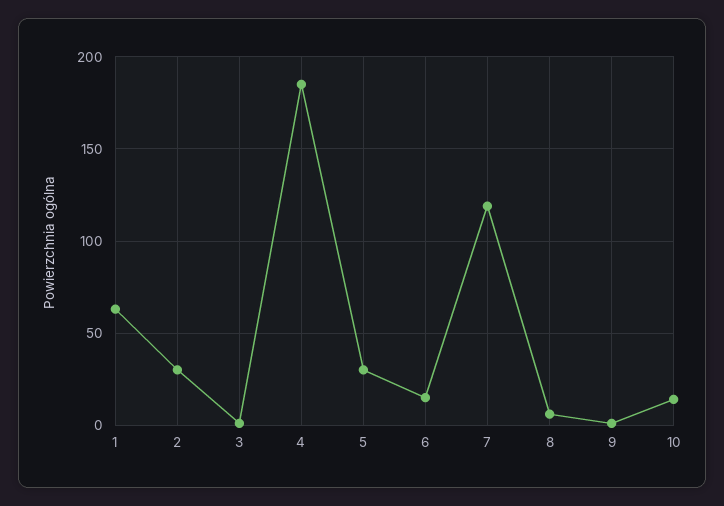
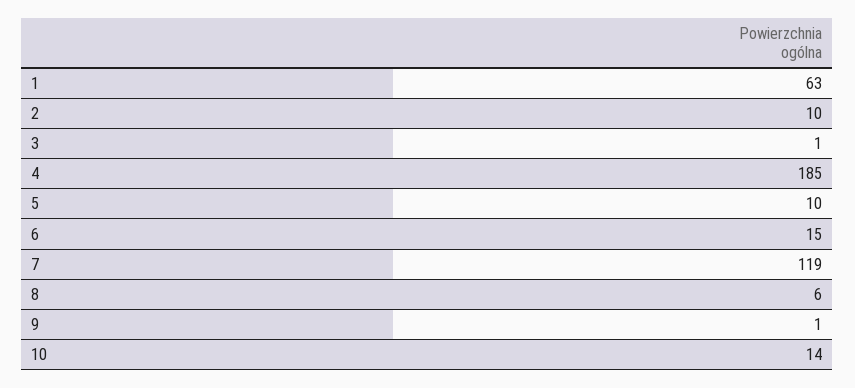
  {
    "1": 63,
-   "2": 30,
+   "2": 10,
    "3": 1,
    "4": 185,
-   "5": 30,
+   "5": 10,
    "6": 15,
    "7": 119,
    "8": 6,
    "9": 1,
    "10": 14
  }

